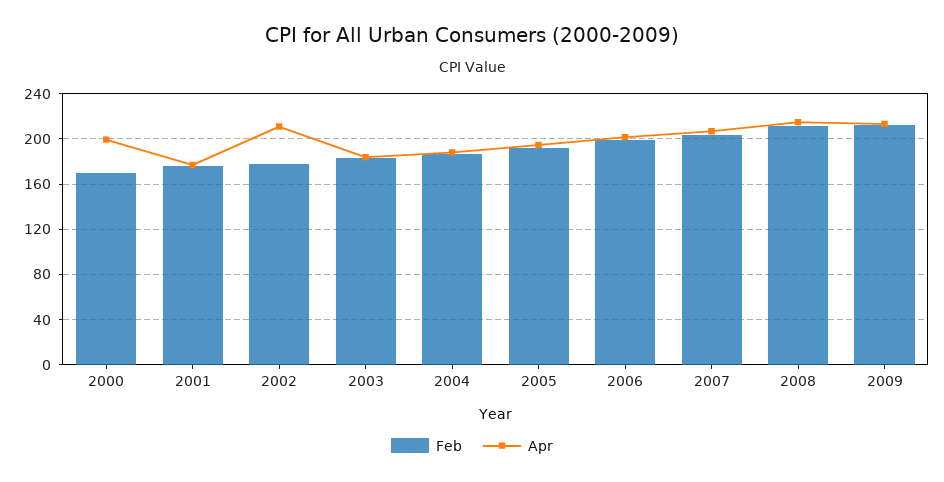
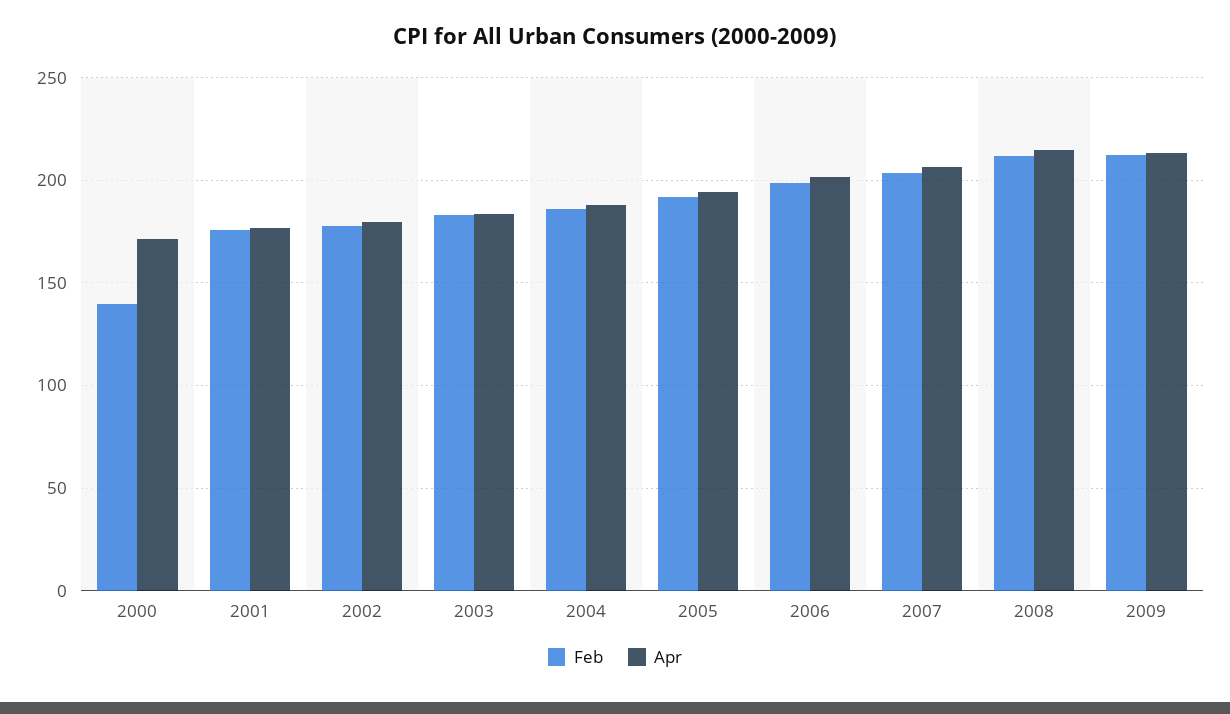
  {
    "Feb": {
-     "2000": 170,
+     "2000": 140,
      "2001": 175,
      "2002": 180,
      "2003": 185,
      "2004": 185,
      "2005": 190,
      "2006": 200,
      "2007": 205,
      "2008": 210,
      "2009": 210
    },
    "Apr": {
-     "2000": 200,
+     "2000": 170,
      "2001": 175,
-     "2002": 210,
+     "2002": 180,
      "2003": 185,
      "2004": 190,
      "2005": 195,
      "2006": 200,
      "2007": 205,
      "2008": 215,
      "2009": 215
    }
  }

